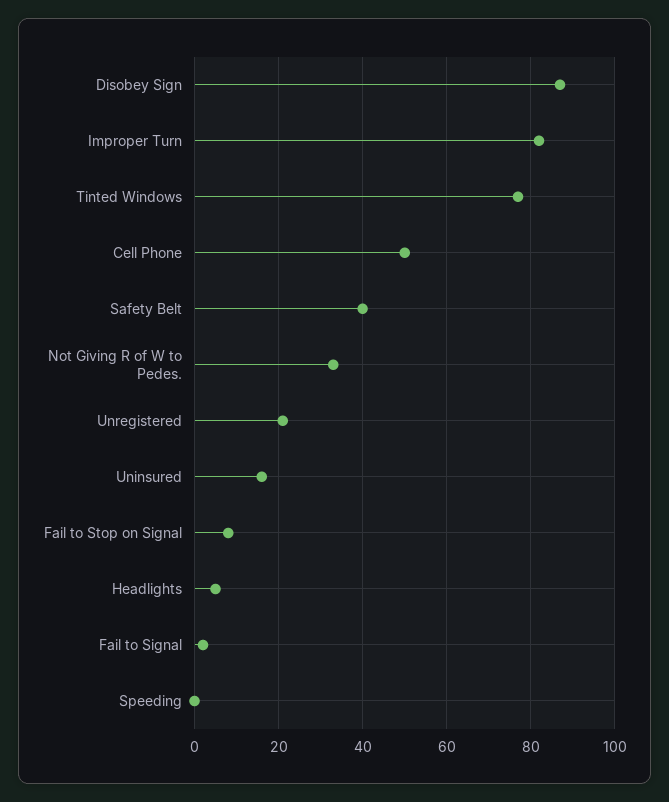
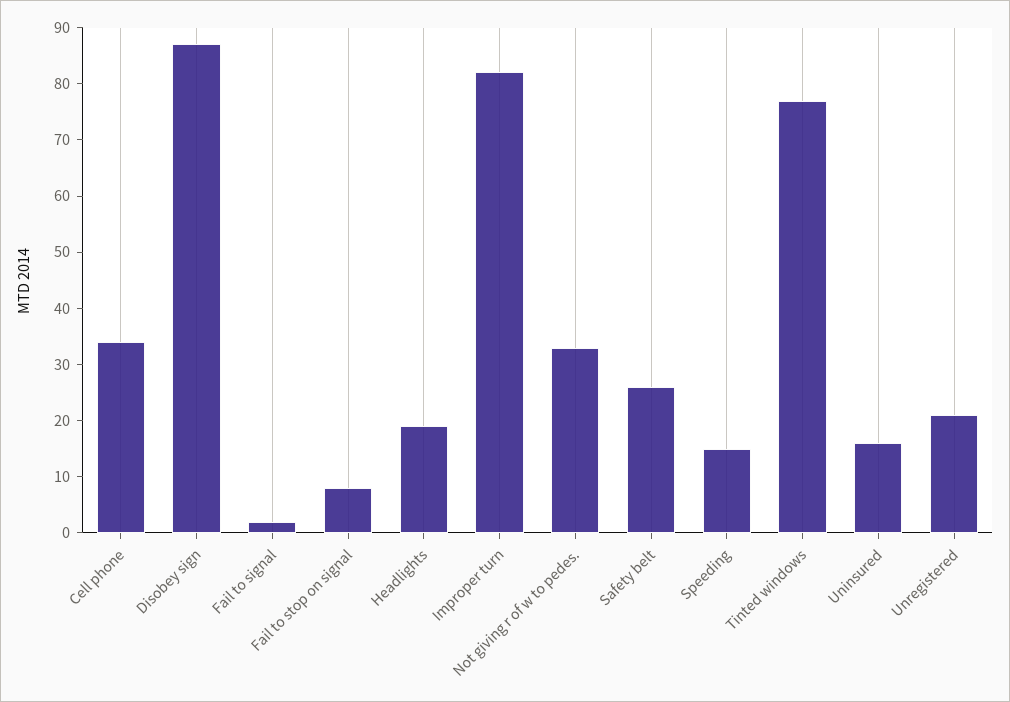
  {
    "Disobey Sign": 85,
    "Improper Turn": 80,
    "Tinted Windows": 75,
-   "Cell Phone": 50,
+   "Cell Phone": 35,
-   "Safety Belt": 40,
+   "Safety Belt": 25,
    "Not Giving R of W to Pedes.": 35,
    "Unregistered": 20,
    "Uninsured": 15,
    "Fail to Stop on Signal": 10,
-   "Headlights": 5,
+   "Headlights": 20,
    "Fail to Signal": 0,
-   "Speeding": 0
+   "Speeding": 15
  }

